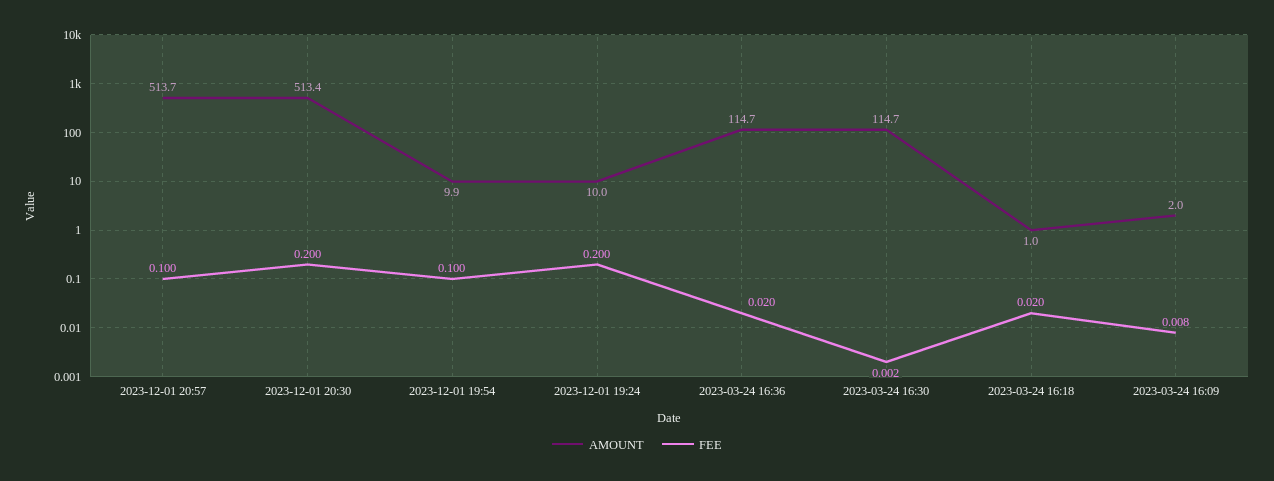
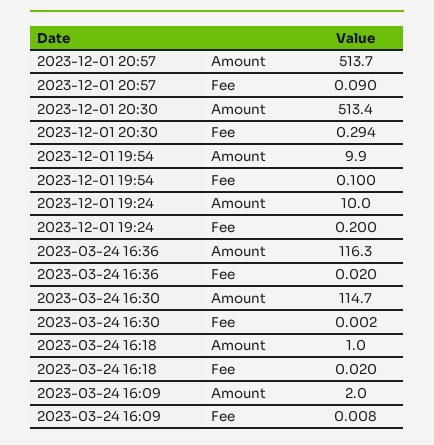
  {
    "AMOUNT": {
      "2023-12-01 20:57": 513.7,
      "2023-12-01 20:30": 513.4,
      "2023-12-01 19:54": 9.9,
      "2023-12-01 19:24": 10,
-     "2023-03-24 16:36": 114.7,
+     "2023-03-24 16:36": 116.3,
      "2023-03-24 16:30": 114.7,
      "2023-03-24 16:18": 1,
      "2023-03-24 16:09": 2
    },
    "FEE": {
-     "2023-12-01 20:57": 0.1,
+     "2023-12-01 20:57": 0.09,
-     "2023-12-01 20:30": 0.2,
+     "2023-12-01 20:30": 0.294,
      "2023-12-01 19:54": 0.1,
      "2023-12-01 19:24": 0.2,
      "2023-03-24 16:36": 0.02,
      "2023-03-24 16:30": 0.002,
      "2023-03-24 16:18": 0.02,
      "2023-03-24 16:09": 0.008
    }
  }

